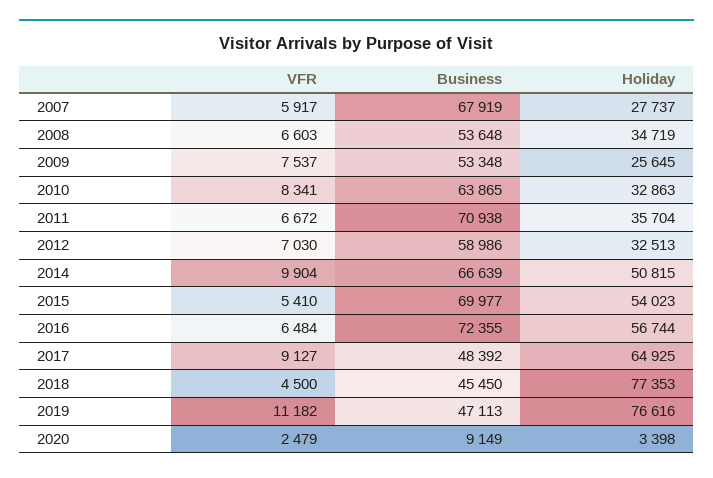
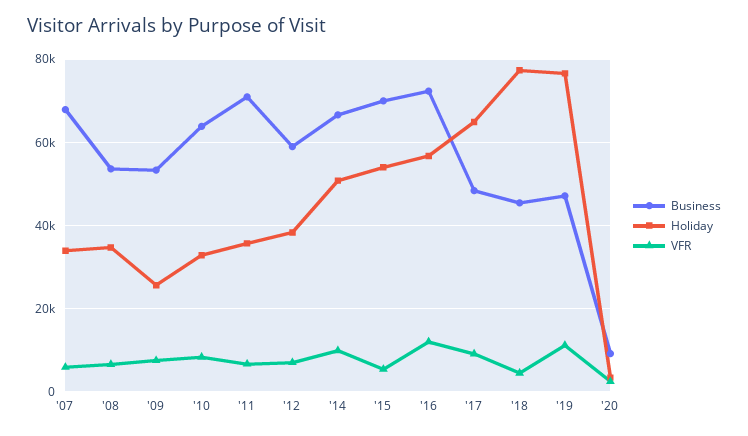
  {
    "VFR": {
      "2007": 5917,
      "2008": 6603,
      "2009": 7537,
      "2010": 8341,
      "2011": 6672,
      "2012": 7030,
      "2014": 9904,
      "2015": 5410,
-     "2016": 6484,
+     "2016": 12000,
      "2017": 9127,
      "2018": 4500,
      "2019": 11182,
      "2020": 2479
    },
    "Business": {
      "2007": 67919,
      "2008": 53648,
      "2009": 53348,
      "2010": 63865,
      "2011": 70938,
      "2012": 58986,
      "2014": 66639,
      "2015": 69977,
      "2016": 72355,
      "2017": 48392,
      "2018": 45450,
      "2019": 47113,
      "2020": 9149
    },
    "Holiday": {
-     "2007": 27737,
+     "2007": 34000,
      "2008": 34719,
      "2009": 25645,
      "2010": 32863,
      "2011": 35704,
-     "2012": 32513,
+     "2012": 38000,
      "2014": 50815,
      "2015": 54023,
      "2016": 56744,
      "2017": 64925,
      "2018": 77353,
      "2019": 76616,
      "2020": 3398
    }
  }

